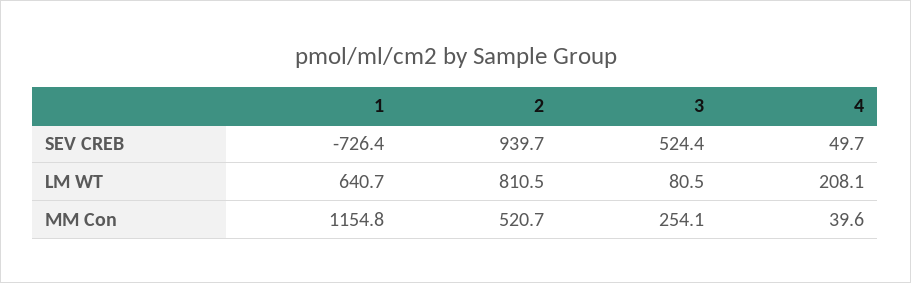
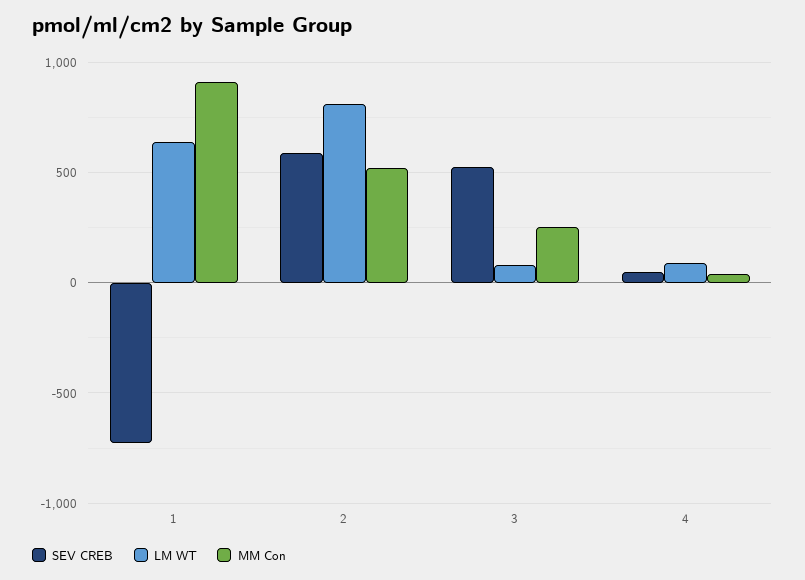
  {
    "SEV CREB": {
      "1": -726.4,
-     "2": 939.7,
+     "2": 600,
      "3": 524.4,
      "4": 49.7
    },
    "LM WT": {
      "1": 640.7,
      "2": 810.5,
      "3": 80.5,
-     "4": 208.1
+     "4": 100
    },
    "MM Con": {
-     "1": 1154.8,
+     "1": 900,
      "2": 520.7,
      "3": 254.1,
      "4": 39.6
    }
  }

